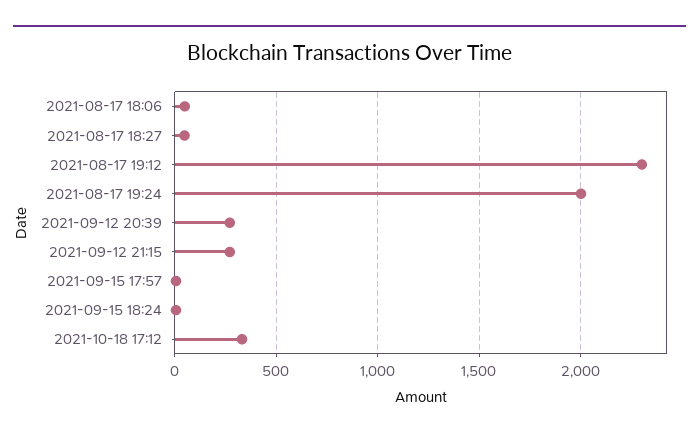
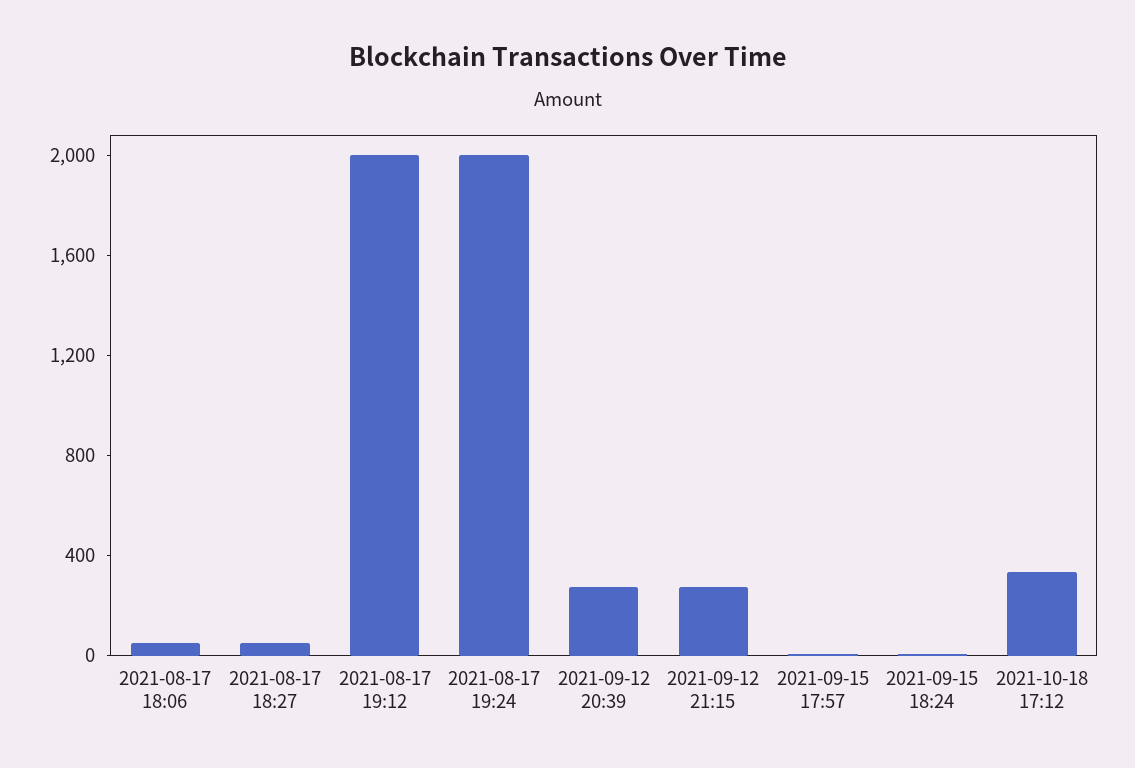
  {
    "2021-08-17 18:06": 50,
    "2021-08-17 18:27": 50,
-   "2021-08-17 19:12": 2300,
+   "2021-08-17 19:12": 2000,
    "2021-08-17 19:24": 2000,
    "2021-09-12 20:39": 250,
    "2021-09-12 21:15": 250,
    "2021-09-15 17:57": 0,
    "2021-09-15 18:24": 0,
    "2021-10-18 17:12": 350
  }

